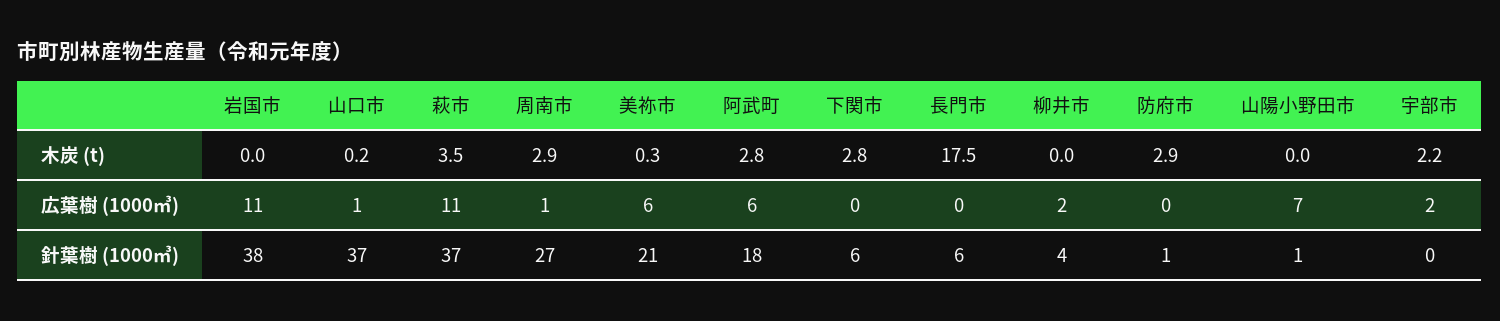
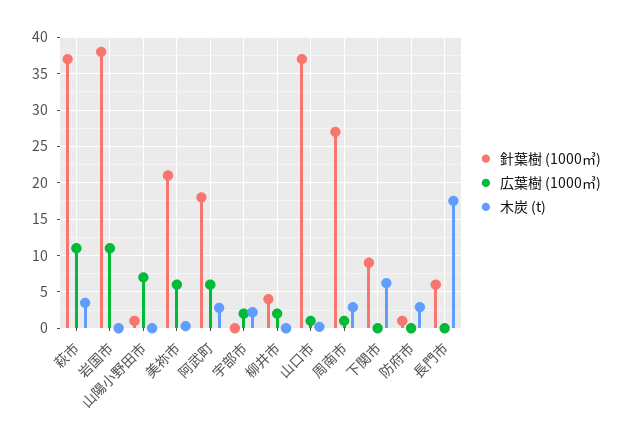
  {
    "木炭 (t)": {
      "岩国市": 0,
      "山口市": 0.2,
      "萩市": 3.5,
      "周南市": 2.9,
      "美祢市": 0.3,
      "阿武町": 2.8,
-     "下関市": 2.8,
+     "下関市": 6,
      "長門市": 17.5,
      "柳井市": 0,
      "防府市": 2.9,
      "山陽小野田市": 0,
      "宇部市": 2.2
    },
    "広葉樹 (1000㎥)": {
      "岩国市": 11,
      "山口市": 1,
      "萩市": 11,
      "周南市": 1,
      "美祢市": 6,
      "阿武町": 6,
      "下関市": 0,
      "長門市": 0,
      "柳井市": 2,
      "防府市": 0,
      "山陽小野田市": 7,
      "宇部市": 2
    },
    "針葉樹 (1000㎥)": {
      "岩国市": 38,
      "山口市": 37,
      "萩市": 37,
      "周南市": 27,
      "美祢市": 21,
      "阿武町": 18,
-     "下関市": 6,
+     "下関市": 9,
      "長門市": 6,
      "柳井市": 4,
      "防府市": 1,
      "山陽小野田市": 1,
      "宇部市": 0
    }
  }

